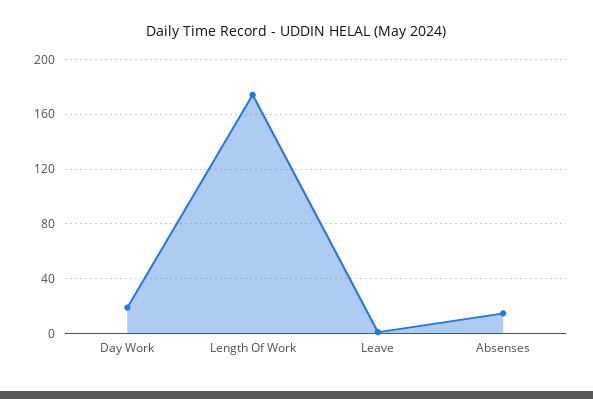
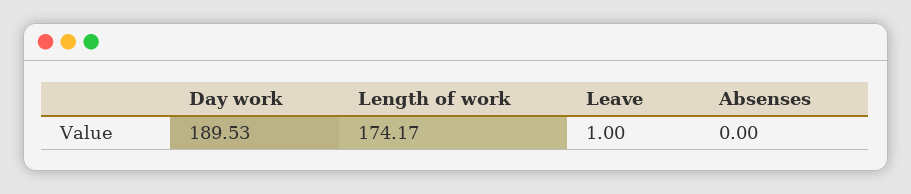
  {
-   "Day Work": 20,
+   "Day Work": 189.53,
    "Length Of Work": 174.17,
    "Leave": 1,
-   "Absenses": 15
+   "Absenses": 0
  }

